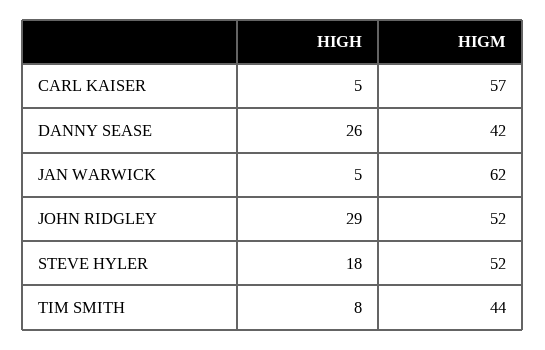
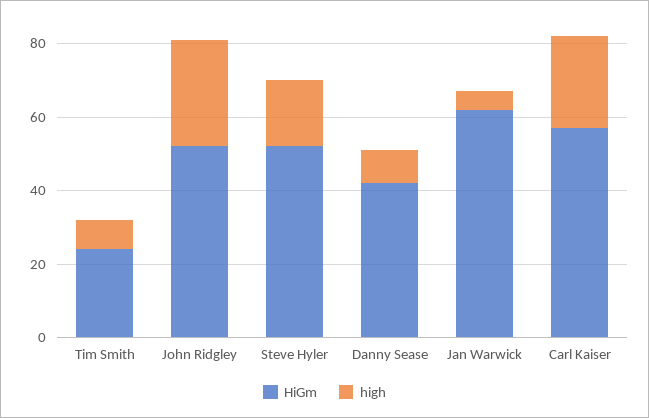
  {
    "HIGH": {
-     "CARL KAISER": 5,
+     "CARL KAISER": 25,
-     "DANNY SEASE": 26,
+     "DANNY SEASE": 10,
      "JAN WARWICK": 5,
      "JOHN RIDGLEY": 29,
      "STEVE HYLER": 18,
      "TIM SMITH": 8
    },
    "HIGM": {
      "CARL KAISER": 57,
      "DANNY SEASE": 42,
      "JAN WARWICK": 62,
      "JOHN RIDGLEY": 52,
      "STEVE HYLER": 52,
-     "TIM SMITH": 44
+     "TIM SMITH": 25
    }
  }

